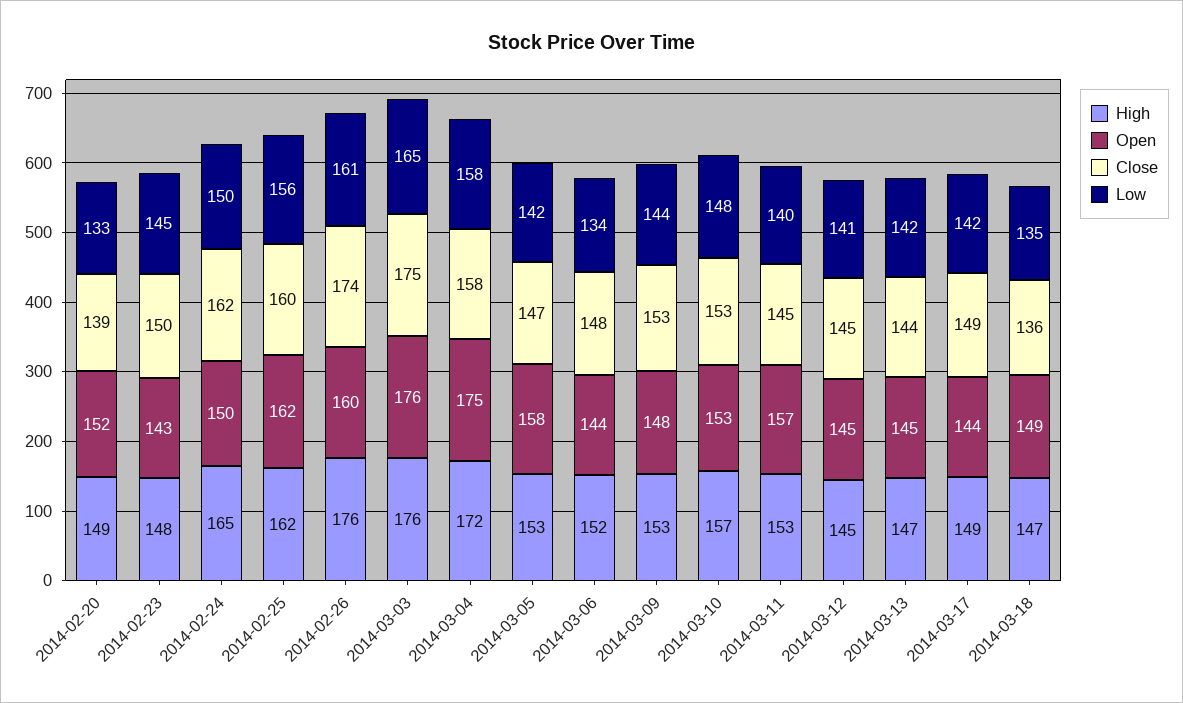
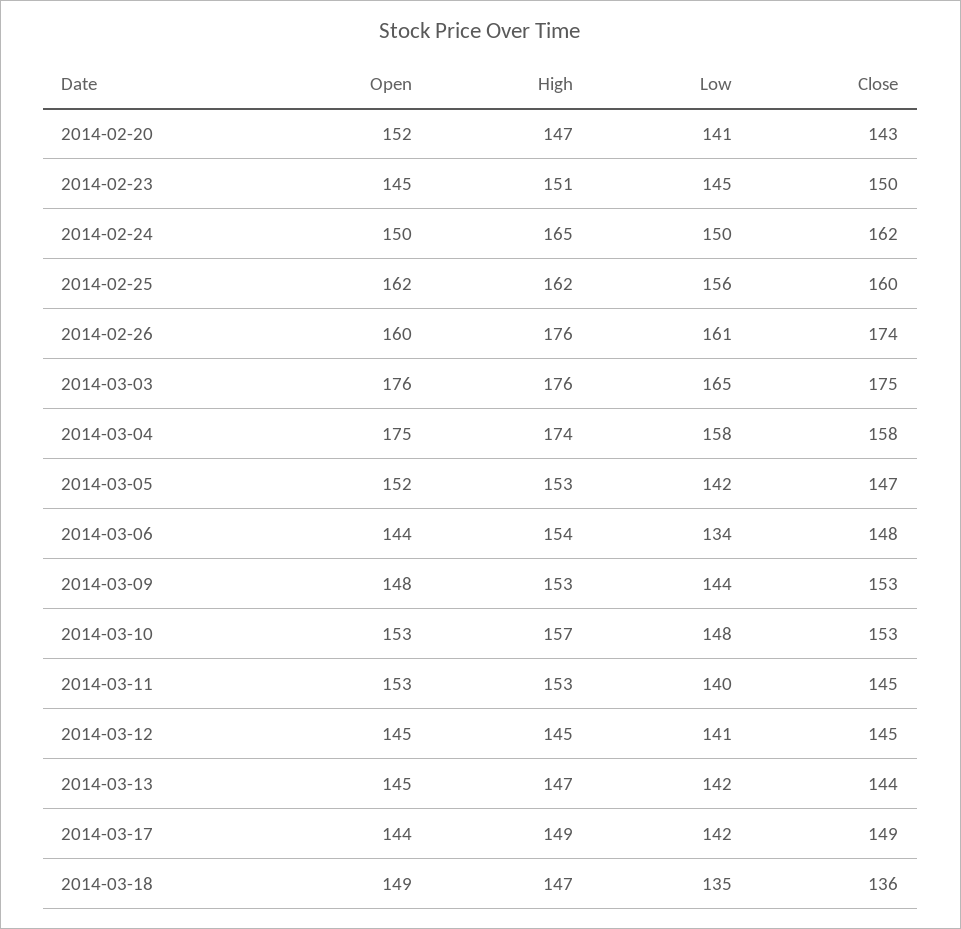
  {
    "High": {
-     "2014-02-20": 149,
+     "2014-02-20": 147,
-     "2014-02-23": 148,
+     "2014-02-23": 151,
      "2014-02-24": 165,
      "2014-02-25": 162,
      "2014-02-26": 176,
      "2014-03-03": 176,
-     "2014-03-04": 172,
+     "2014-03-04": 174,
      "2014-03-05": 153,
-     "2014-03-06": 152,
+     "2014-03-06": 154,
      "2014-03-09": 153,
      "2014-03-10": 157,
      "2014-03-11": 153,
      "2014-03-12": 145,
      "2014-03-13": 147,
      "2014-03-17": 149,
      "2014-03-18": 147
    },
    "Open": {
      "2014-02-20": 152,
-     "2014-02-23": 143,
+     "2014-02-23": 145,
      "2014-02-24": 150,
      "2014-02-25": 162,
      "2014-02-26": 160,
      "2014-03-03": 176,
      "2014-03-04": 175,
-     "2014-03-05": 158,
+     "2014-03-05": 152,
      "2014-03-06": 144,
      "2014-03-09": 148,
      "2014-03-10": 153,
-     "2014-03-11": 157,
+     "2014-03-11": 153,
      "2014-03-12": 145,
      "2014-03-13": 145,
      "2014-03-17": 144,
      "2014-03-18": 149
    },
    "Close": {
-     "2014-02-20": 139,
+     "2014-02-20": 143,
      "2014-02-23": 150,
      "2014-02-24": 162,
      "2014-02-25": 160,
      "2014-02-26": 174,
      "2014-03-03": 175,
      "2014-03-04": 158,
      "2014-03-05": 147,
      "2014-03-06": 148,
      "2014-03-09": 153,
      "2014-03-10": 153,
      "2014-03-11": 145,
      "2014-03-12": 145,
      "2014-03-13": 144,
      "2014-03-17": 149,
      "2014-03-18": 136
    },
    "Low": {
-     "2014-02-20": 133,
+     "2014-02-20": 141,
      "2014-02-23": 145,
      "2014-02-24": 150,
      "2014-02-25": 156,
      "2014-02-26": 161,
      "2014-03-03": 165,
      "2014-03-04": 158,
      "2014-03-05": 142,
      "2014-03-06": 134,
      "2014-03-09": 144,
      "2014-03-10": 148,
      "2014-03-11": 140,
      "2014-03-12": 141,
      "2014-03-13": 142,
      "2014-03-17": 142,
      "2014-03-18": 135
    }
  }

